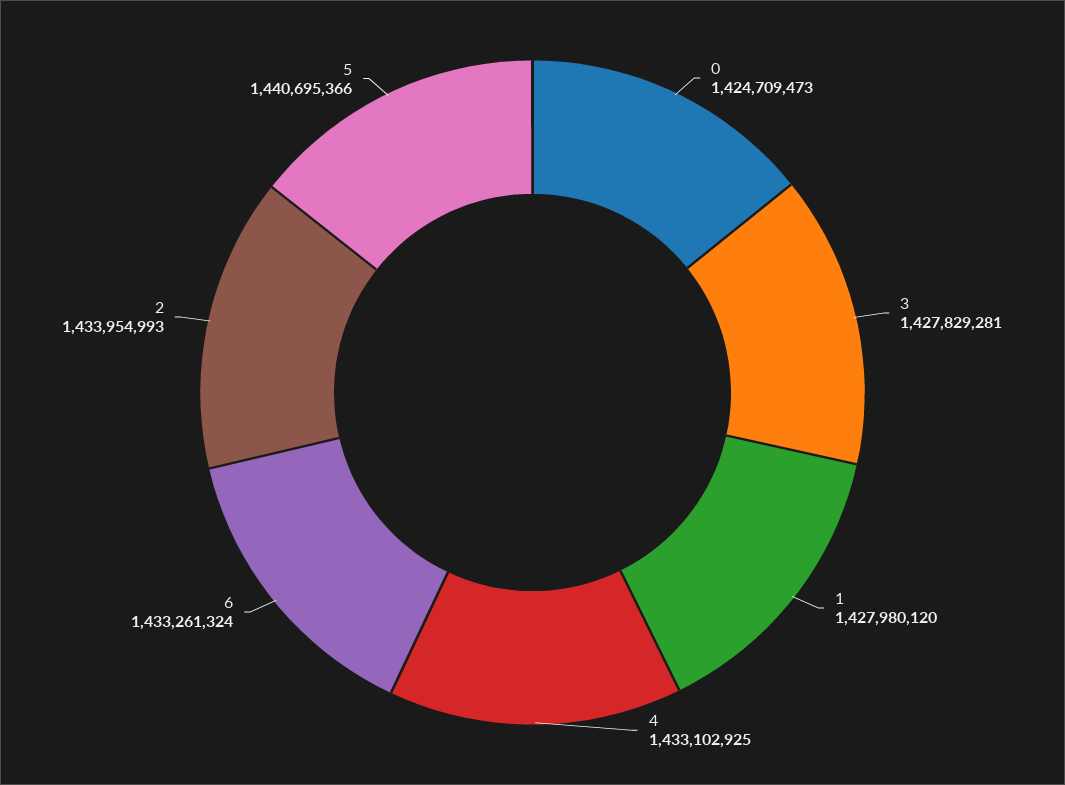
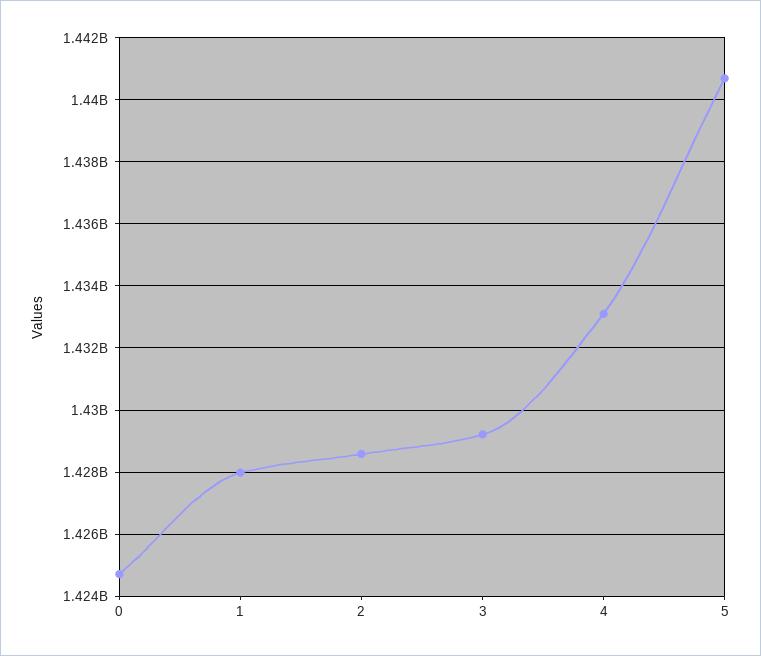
  {
    "0": 1424709473,
-   "3": 1427829281,
+   "3": 1429200000,
    "1": 1427980120,
    "4": 1433102925,
-   "6": 1433261324,
-   "2": 1433954993,
+   "2": 1428600000,
    "5": 1440695366
  }

